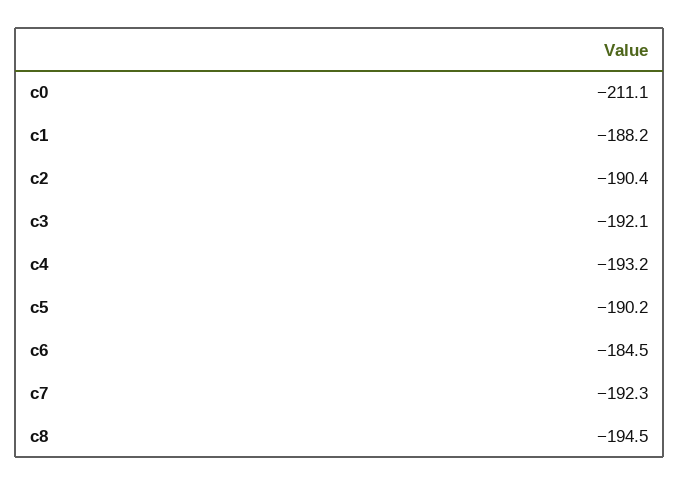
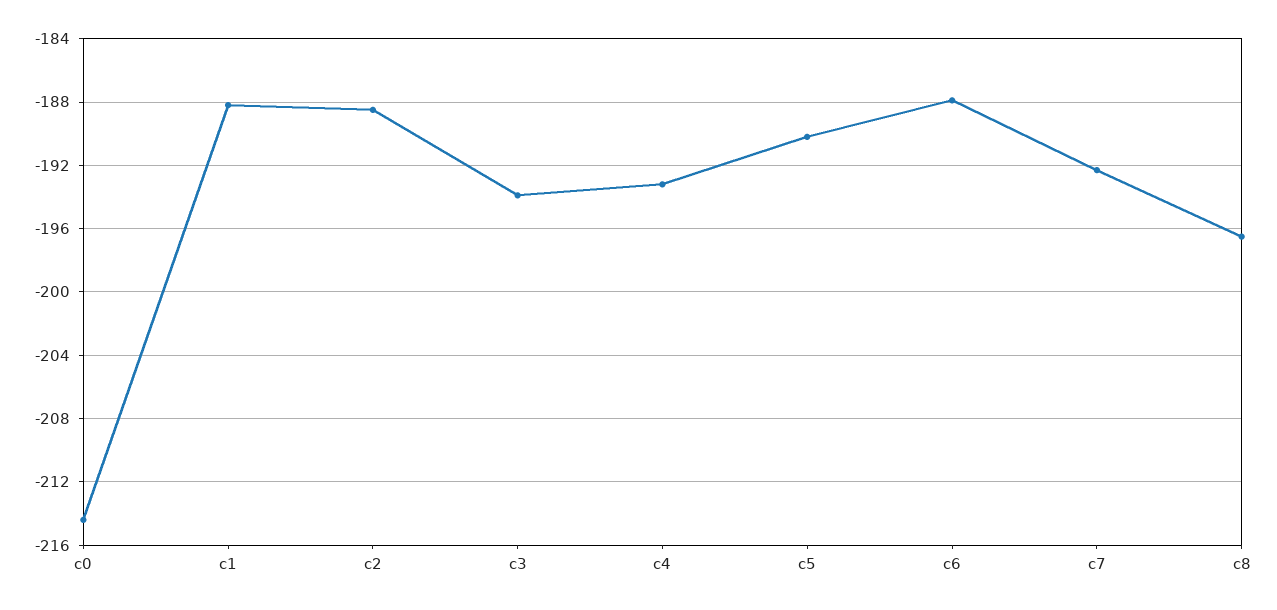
  {
-   "c0": -211.1,
+   "c0": -214.5,
    "c1": -188.2,
-   "c2": -190.4,
+   "c2": -188.5,
-   "c3": -192.1,
+   "c3": -194,
    "c4": -193.2,
    "c5": -190.2,
-   "c6": -184.5,
+   "c6": -188,
    "c7": -192.3,
-   "c8": -194.5
+   "c8": -196.5
  }

